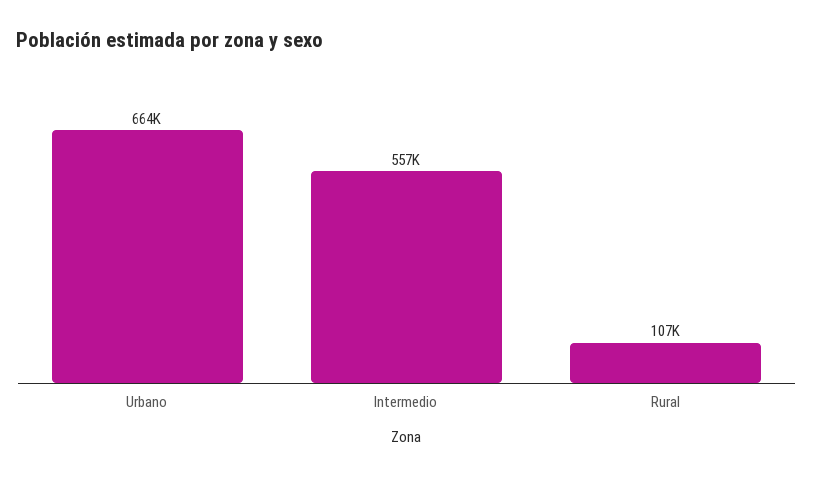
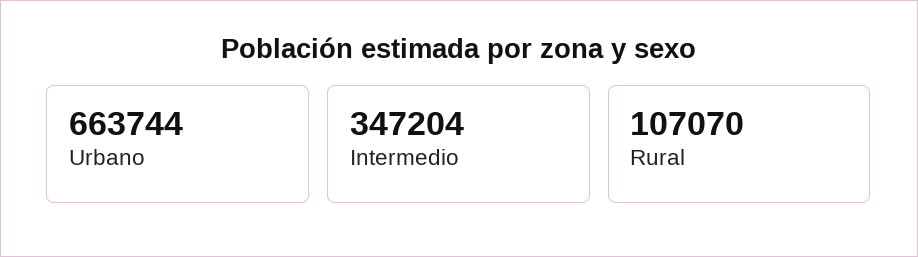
  {
    "Urbano": 663744,
-   "Intermedio": 557000,
+   "Intermedio": 347204,
    "Rural": 107070
  }

